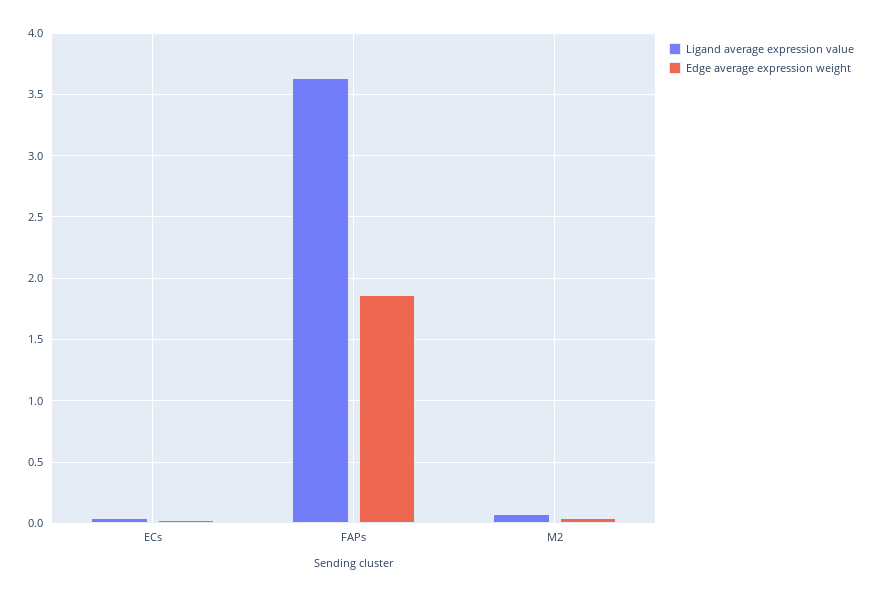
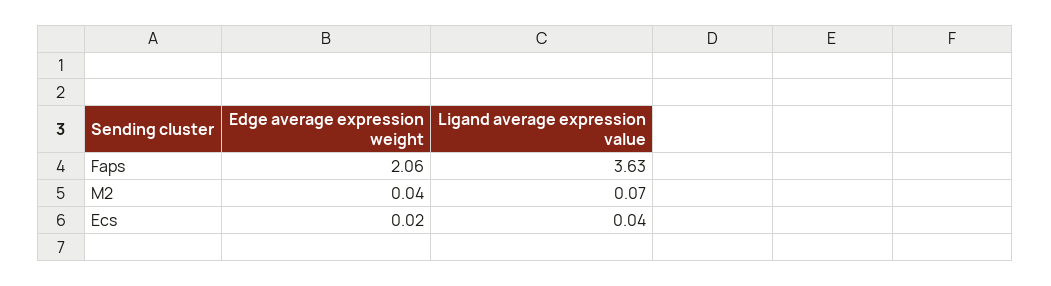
  {
    "Ligand average expression value": {
      "ECs": 0.04,
      "FAPs": 3.63,
      "M2": 0.07
    },
    "Edge average expression weight": {
      "ECs": 0.02,
-     "FAPs": 1.85,
+     "FAPs": 2.06,
      "M2": 0.04
    }
  }

